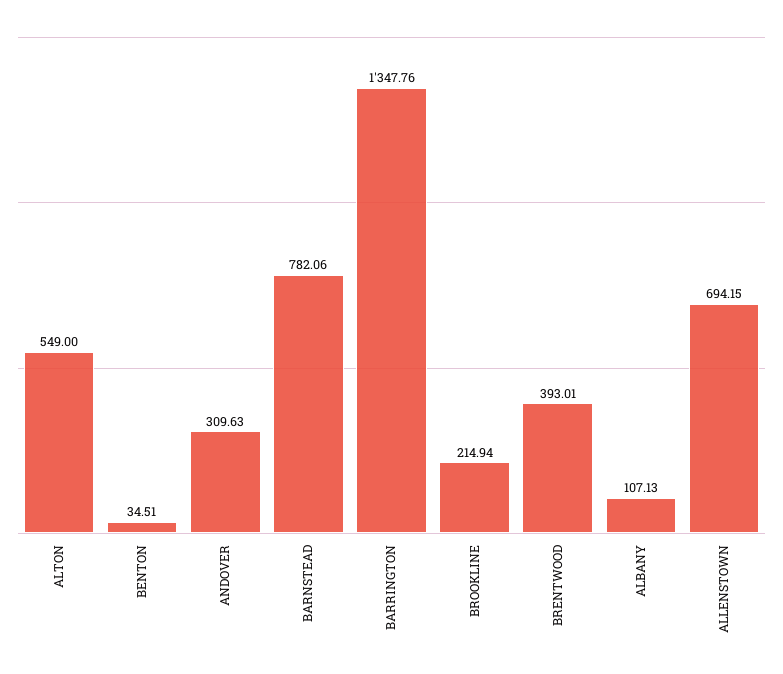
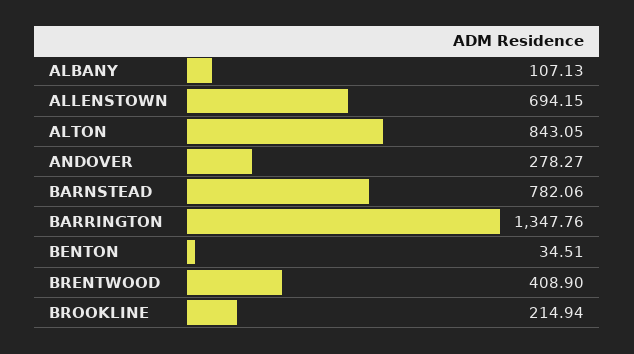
  {
-   "ALTON": 549,
+   "ALTON": 843.05,
    "BENTON": 34.51,
-   "ANDOVER": 309.63,
+   "ANDOVER": 278.27,
    "BARNSTEAD": 782.06,
    "BARRINGTON": 1347.76,
    "BROOKLINE": 214.94,
-   "BRENTWOOD": 393.01,
+   "BRENTWOOD": 408.9,
    "ALBANY": 107.13,
    "ALLENSTOWN": 694.15
  }

